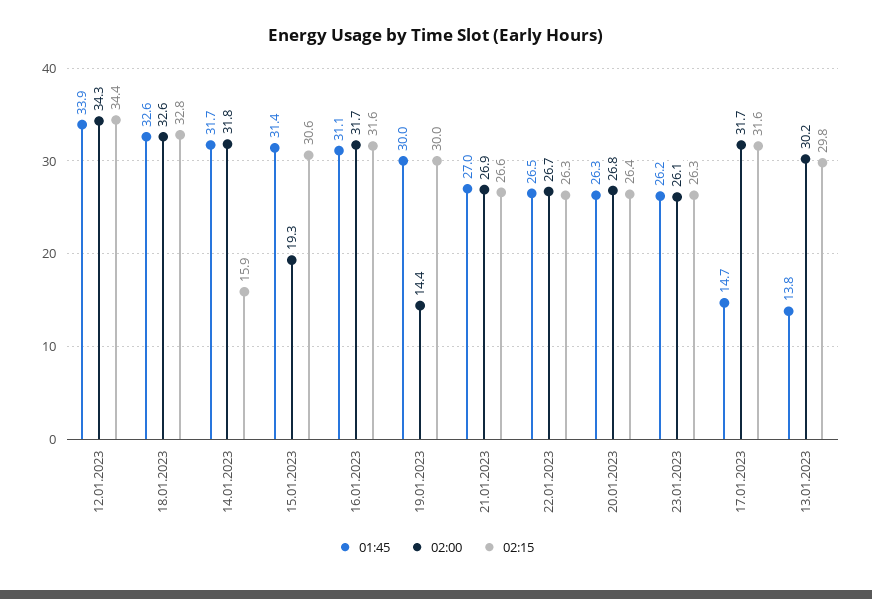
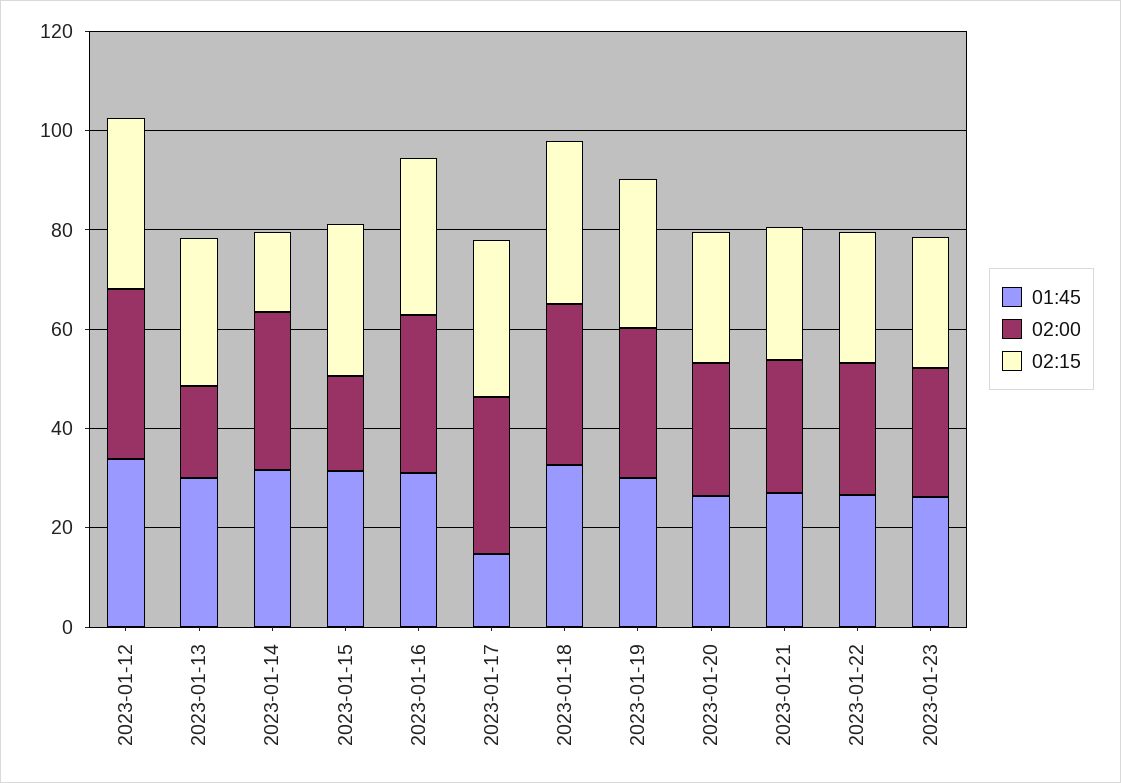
  {
    "01:45": {
      "12.01.2023": 33.9,
      "18.01.2023": 32.6,
      "14.01.2023": 31.7,
      "15.01.2023": 31.4,
      "16.01.2023": 31.1,
      "19.01.2023": 30,
      "21.01.2023": 27,
      "22.01.2023": 26.5,
      "20.01.2023": 26.3,
      "23.01.2023": 26.2,
      "17.01.2023": 14.7,
-     "13.01.2023": 13.8
+     "13.01.2023": 30
    },
    "02:00": {
      "12.01.2023": 34.3,
      "18.01.2023": 32.6,
      "14.01.2023": 31.8,
      "15.01.2023": 19.3,
      "16.01.2023": 31.7,
-     "19.01.2023": 14.4,
+     "19.01.2023": 30,
      "21.01.2023": 26.9,
      "22.01.2023": 26.7,
      "20.01.2023": 26.8,
      "23.01.2023": 26.1,
      "17.01.2023": 31.7,
-     "13.01.2023": 30.2
+     "13.01.2023": 20
    },
    "02:15": {
      "12.01.2023": 34.4,
      "18.01.2023": 32.8,
      "14.01.2023": 15.9,
      "15.01.2023": 30.6,
      "16.01.2023": 31.6,
      "19.01.2023": 30,
      "21.01.2023": 26.6,
      "22.01.2023": 26.3,
      "20.01.2023": 26.4,
      "23.01.2023": 26.3,
      "17.01.2023": 31.6,
      "13.01.2023": 29.8
    }
  }

